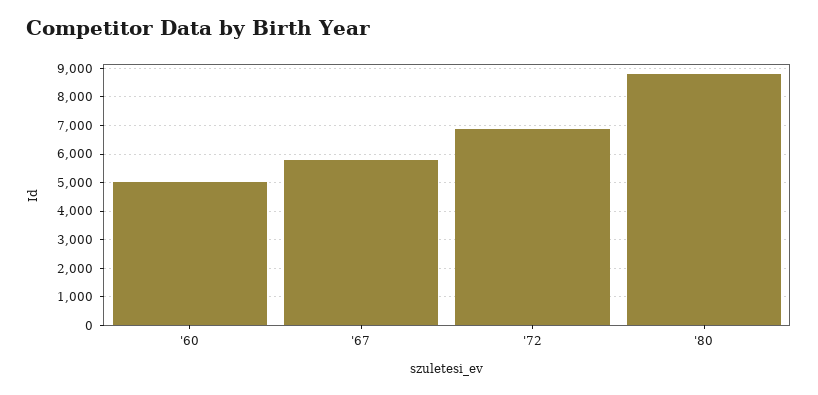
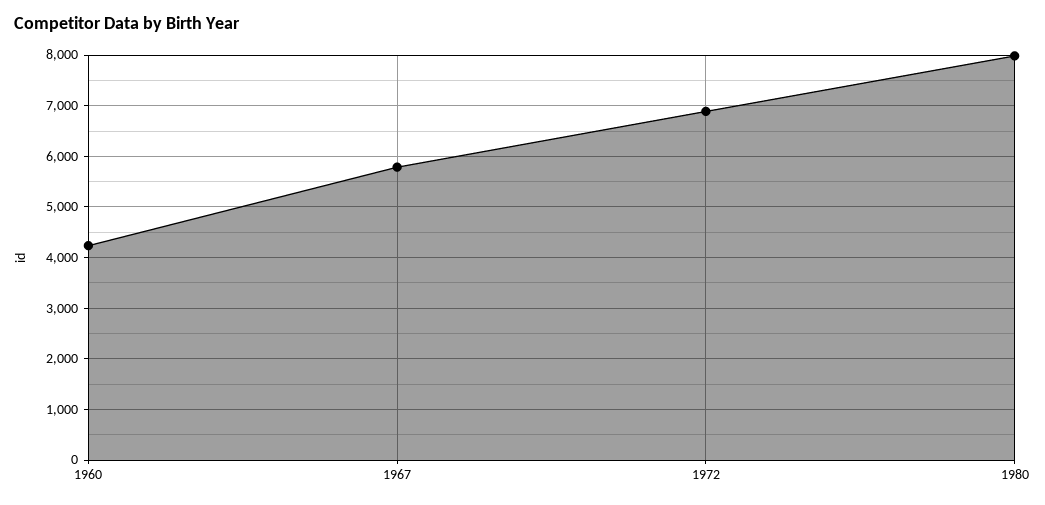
  {
-   "'60": 5000,
+   "'60": 4200,
    "'67": 5800,
    "'72": 6800,
-   "'80": 8750
+   "'80": 8000
  }

